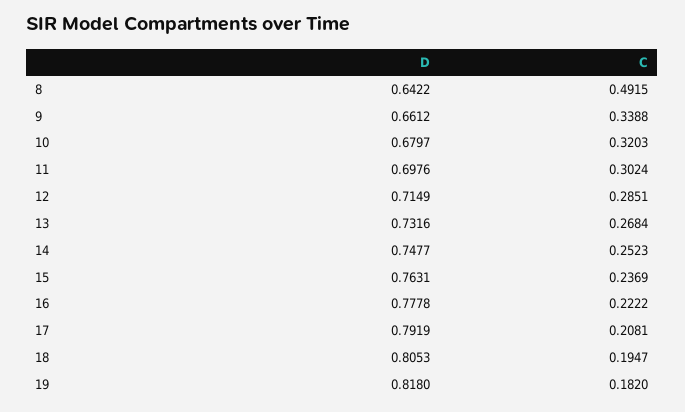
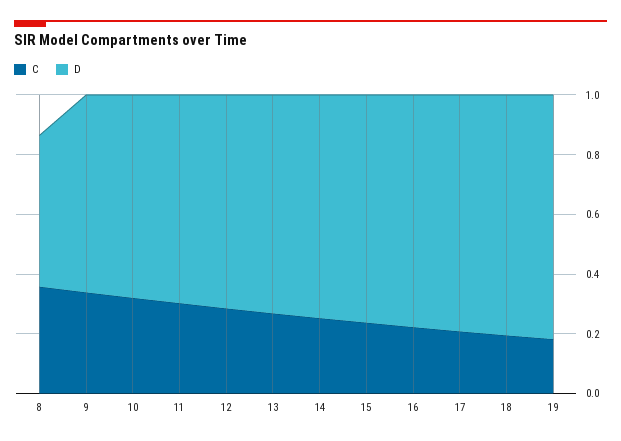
  {
    "D": {
-     "8": 0.6422,
+     "8": 0.5,
      "9": 0.6612,
      "10": 0.6797,
      "11": 0.6976,
      "12": 0.7149,
      "13": 0.7316,
      "14": 0.7477,
      "15": 0.7631,
      "16": 0.7778,
      "17": 0.7919,
      "18": 0.8053,
      "19": 0.818
    },
    "C": {
-     "8": 0.4915,
+     "8": 0.35,
      "9": 0.3388,
      "10": 0.3203,
      "11": 0.3024,
      "12": 0.2851,
      "13": 0.2684,
      "14": 0.2523,
      "15": 0.2369,
      "16": 0.2222,
      "17": 0.2081,
      "18": 0.1947,
      "19": 0.182
    }
  }

